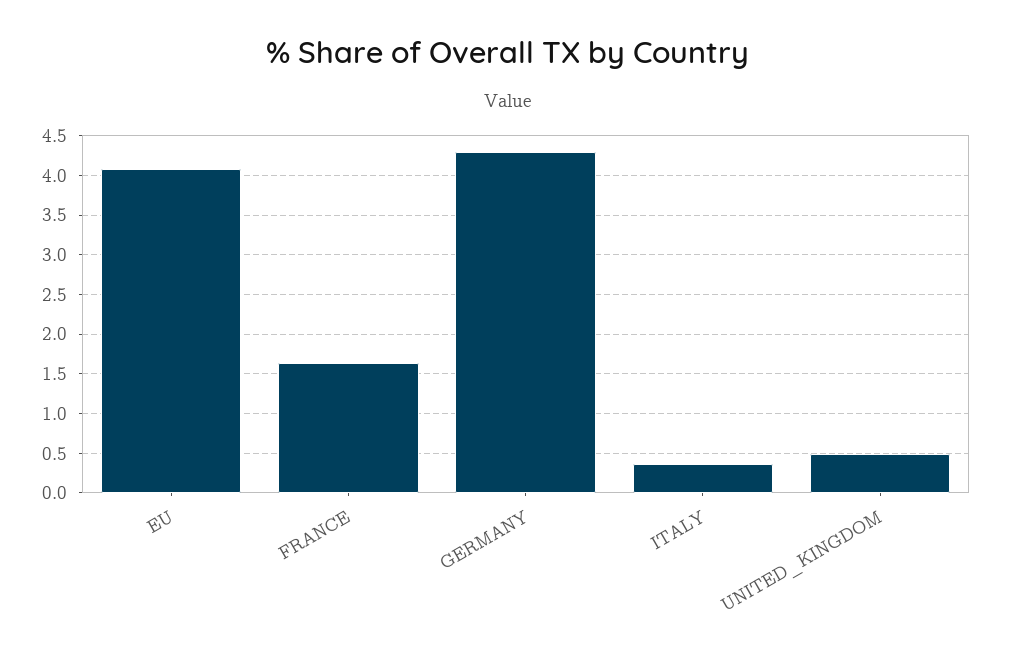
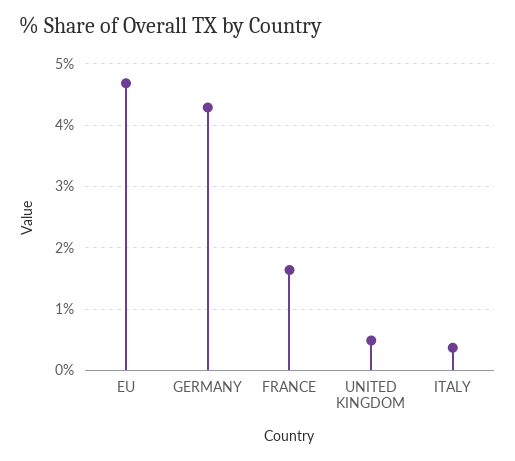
  {
-   "EU": 4.1,
+   "EU": 4.7,
    "FRANCE": 1.6,
    "GERMANY": 4.3,
    "ITALY": 0.4,
    "UNITED_KINGDOM": 0.5
  }

